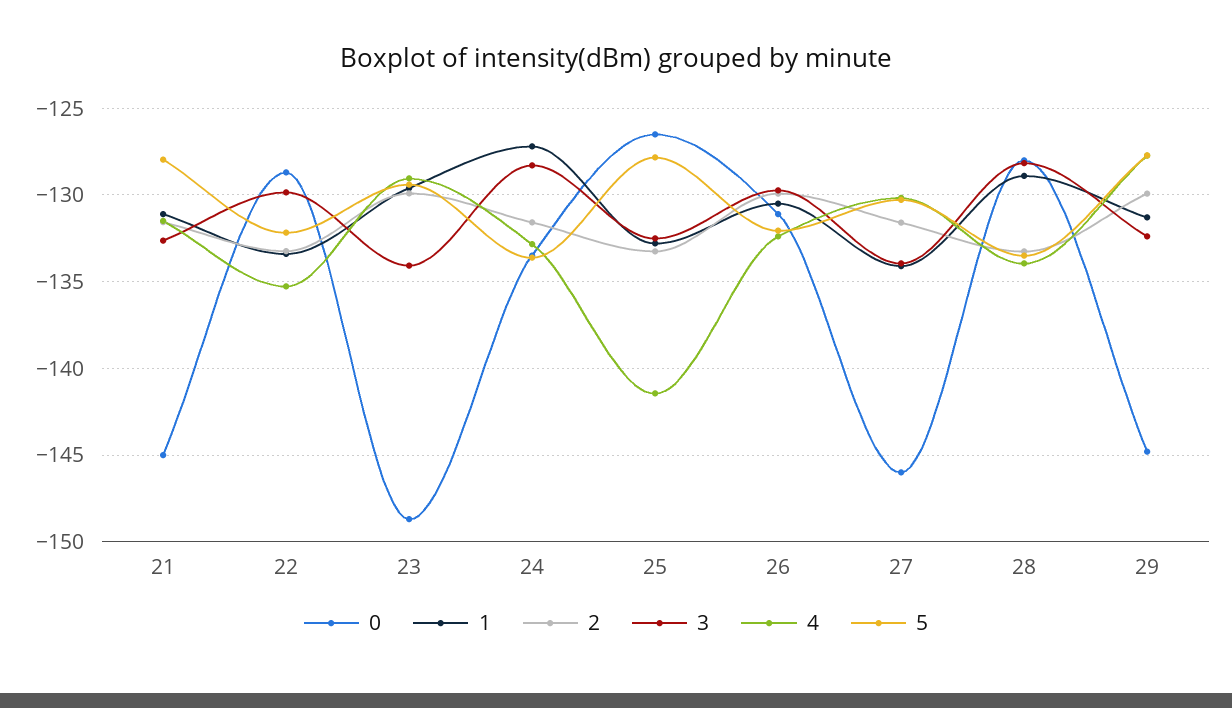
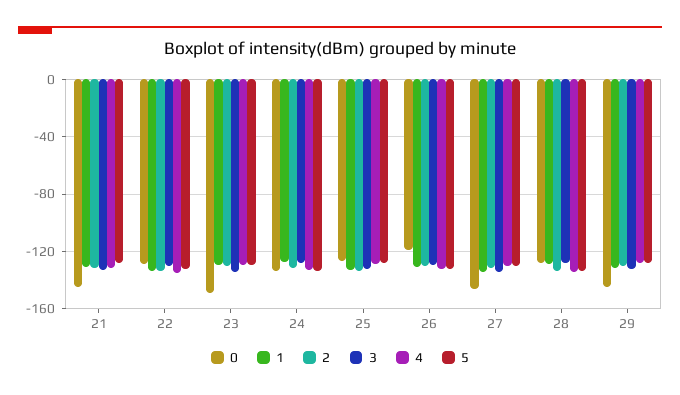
  {
    "0": {
      "21": -145,
      "22": -128.5,
      "23": -148.5,
      "24": -133.5,
      "25": -126.5,
-     "26": -131,
+     "26": -120,
      "27": -146,
      "28": -128,
      "29": -145
    },
    "1": {
      "21": -131,
      "22": -133.5,
      "23": -129.5,
      "24": -127,
      "25": -133,
      "26": -130.5,
      "27": -134,
      "28": -129,
      "29": -131.5
    },
    "2": {
      "21": -131.5,
      "22": -133,
      "23": -130,
      "24": -131.5,
      "25": -133.5,
      "26": -130,
      "27": -131.5,
      "28": -133.5,
      "29": -130
    },
    "3": {
      "21": -132.5,
      "22": -130,
      "23": -134,
      "24": -128.5,
      "25": -132.5,
      "26": -129.5,
      "27": -134,
      "28": -128,
      "29": -132.5
    },
    "4": {
      "21": -131.5,
      "22": -135.5,
      "23": -129,
      "24": -133,
-     "25": -141.5,
+     "25": -130,
      "26": -132.5,
      "27": -130,
      "28": -134,
      "29": -127.5
    },
    "5": {
      "21": -128,
      "22": -132,
      "23": -129.5,
      "24": -133.5,
      "25": -128,
      "26": -132,
      "27": -130.5,
      "28": -133.5,
      "29": -127.5
    }
  }

